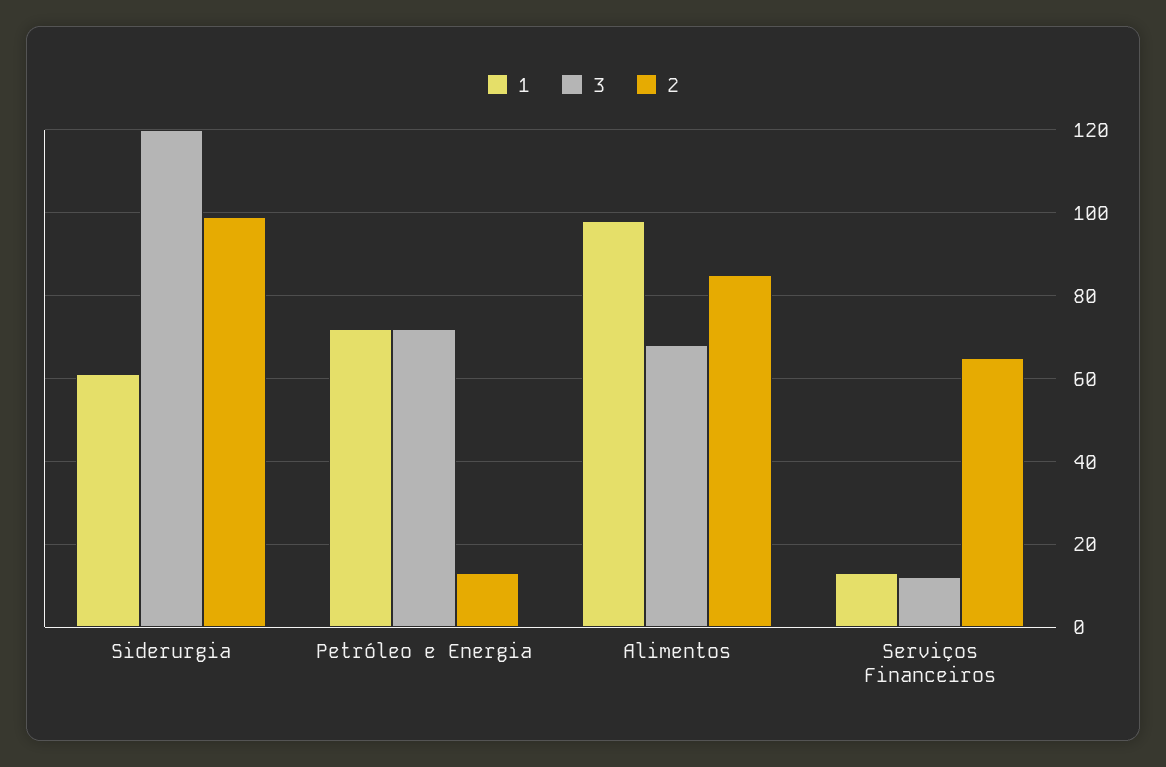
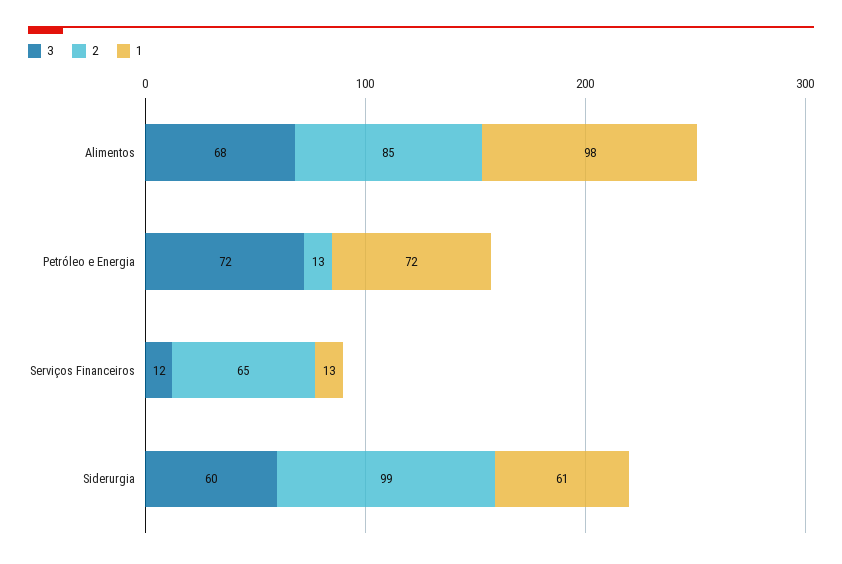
  {
    "1": {
      "Siderurgia": 61,
      "Petróleo e Energia": 72,
      "Alimentos": 98,
      "Serviços Financeiros": 13
    },
    "3": {
-     "Siderurgia": 120,
+     "Siderurgia": 60,
      "Petróleo e Energia": 72,
      "Alimentos": 68,
      "Serviços Financeiros": 12
    },
    "2": {
      "Siderurgia": 99,
      "Petróleo e Energia": 13,
      "Alimentos": 85,
      "Serviços Financeiros": 65
    }
  }

